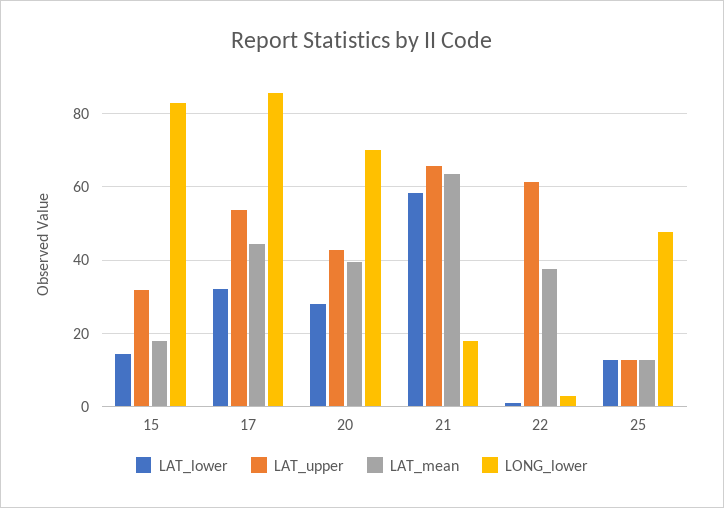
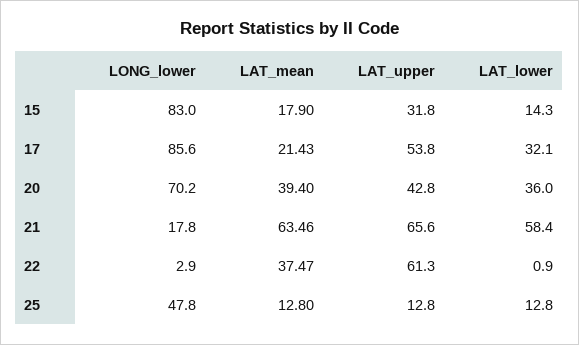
  {
    "LAT_lower": {
      "15": 14.3,
      "17": 32.1,
-     "20": 28,
+     "20": 36,
      "21": 58.4,
      "22": 0.9,
      "25": 12.8
    },
    "LAT_upper": {
      "15": 31.8,
      "17": 53.8,
      "20": 42.8,
      "21": 65.6,
      "22": 61.3,
      "25": 12.8
    },
    "LAT_mean": {
      "15": 17.9,
-     "17": 44,
+     "17": 21.43,
      "20": 39.4,
      "21": 63.46,
      "22": 37.47,
      "25": 12.8
    },
    "LONG_lower": {
      "15": 83,
      "17": 85.6,
      "20": 70.2,
      "21": 17.8,
      "22": 2.9,
      "25": 47.8
    }
  }

